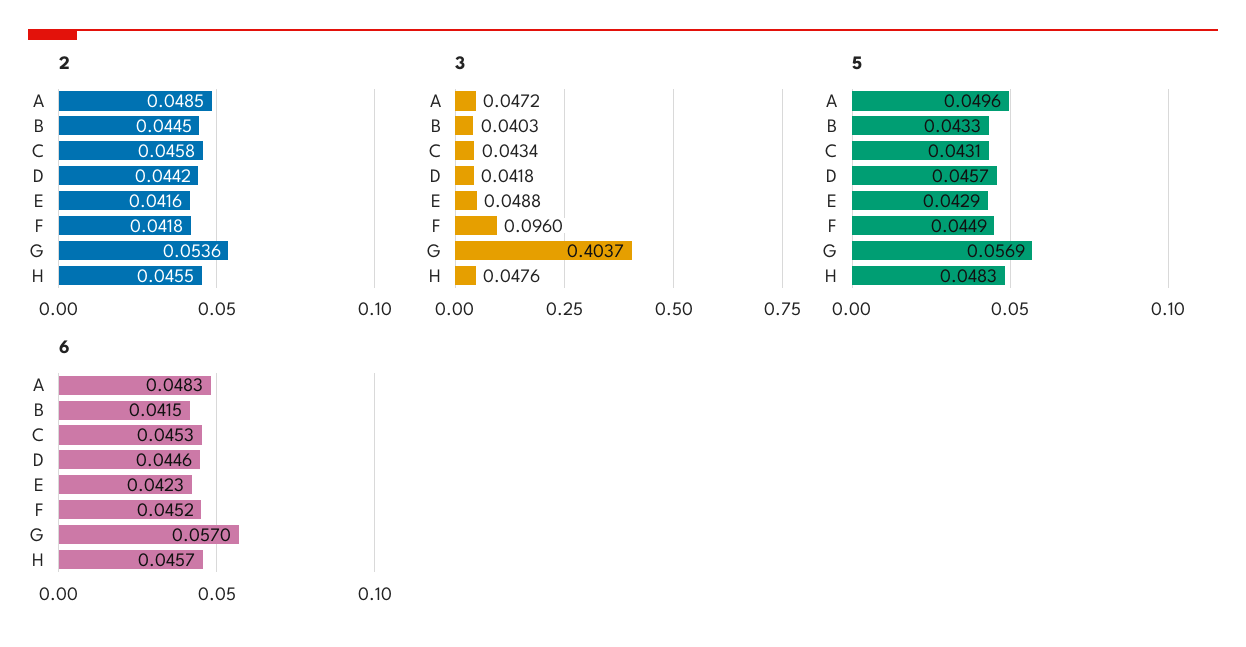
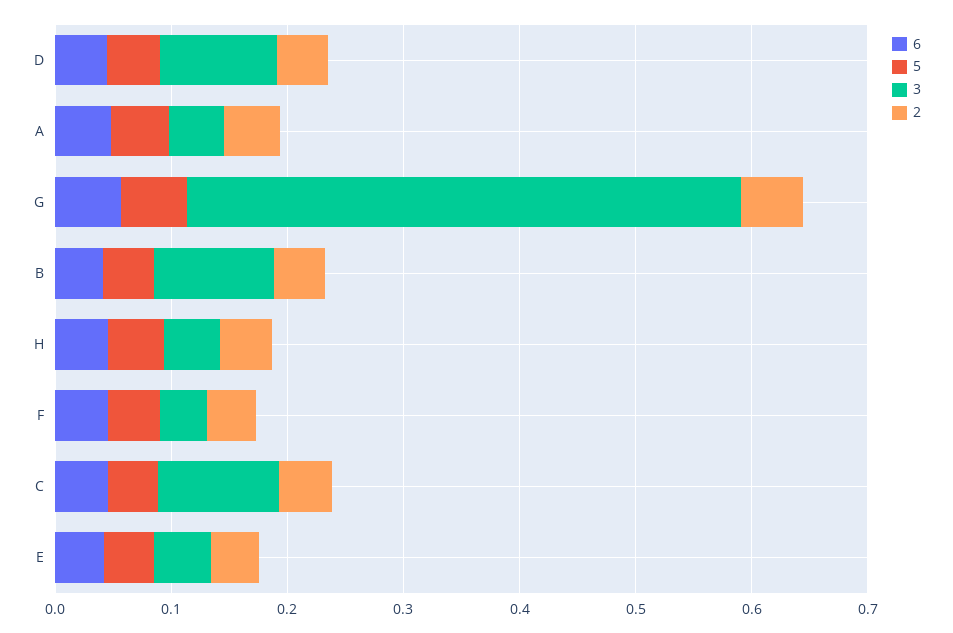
  {
    "2": {
      "A": 0.0485,
      "B": 0.0445,
      "C": 0.0458,
      "D": 0.0442,
      "E": 0.0416,
      "F": 0.0418,
      "G": 0.0536,
      "H": 0.0455
    },
    "3": {
      "A": 0.0472,
-     "B": 0.0403,
+     "B": 0.1,
-     "C": 0.0434,
+     "C": 0.1,
-     "D": 0.0418,
+     "D": 0.1,
      "E": 0.0488,
-     "F": 0.096,
+     "F": 0.04,
-     "G": 0.4037,
+     "G": 0.48,
      "H": 0.0476
    },
    "5": {
      "A": 0.0496,
      "B": 0.0433,
      "C": 0.0431,
      "D": 0.0457,
      "E": 0.0429,
      "F": 0.0449,
      "G": 0.0569,
      "H": 0.0483
    },
    "6": {
      "A": 0.0483,
      "B": 0.0415,
      "C": 0.0453,
      "D": 0.0446,
      "E": 0.0423,
      "F": 0.0452,
      "G": 0.057,
      "H": 0.0457
    }
  }

